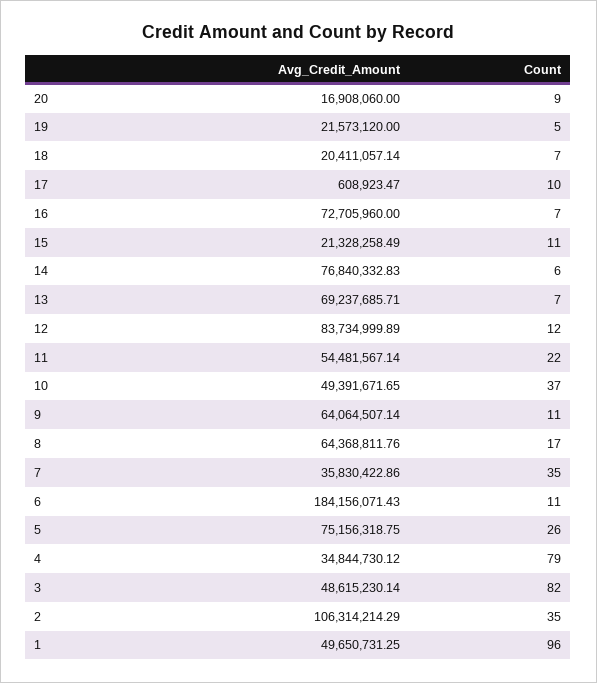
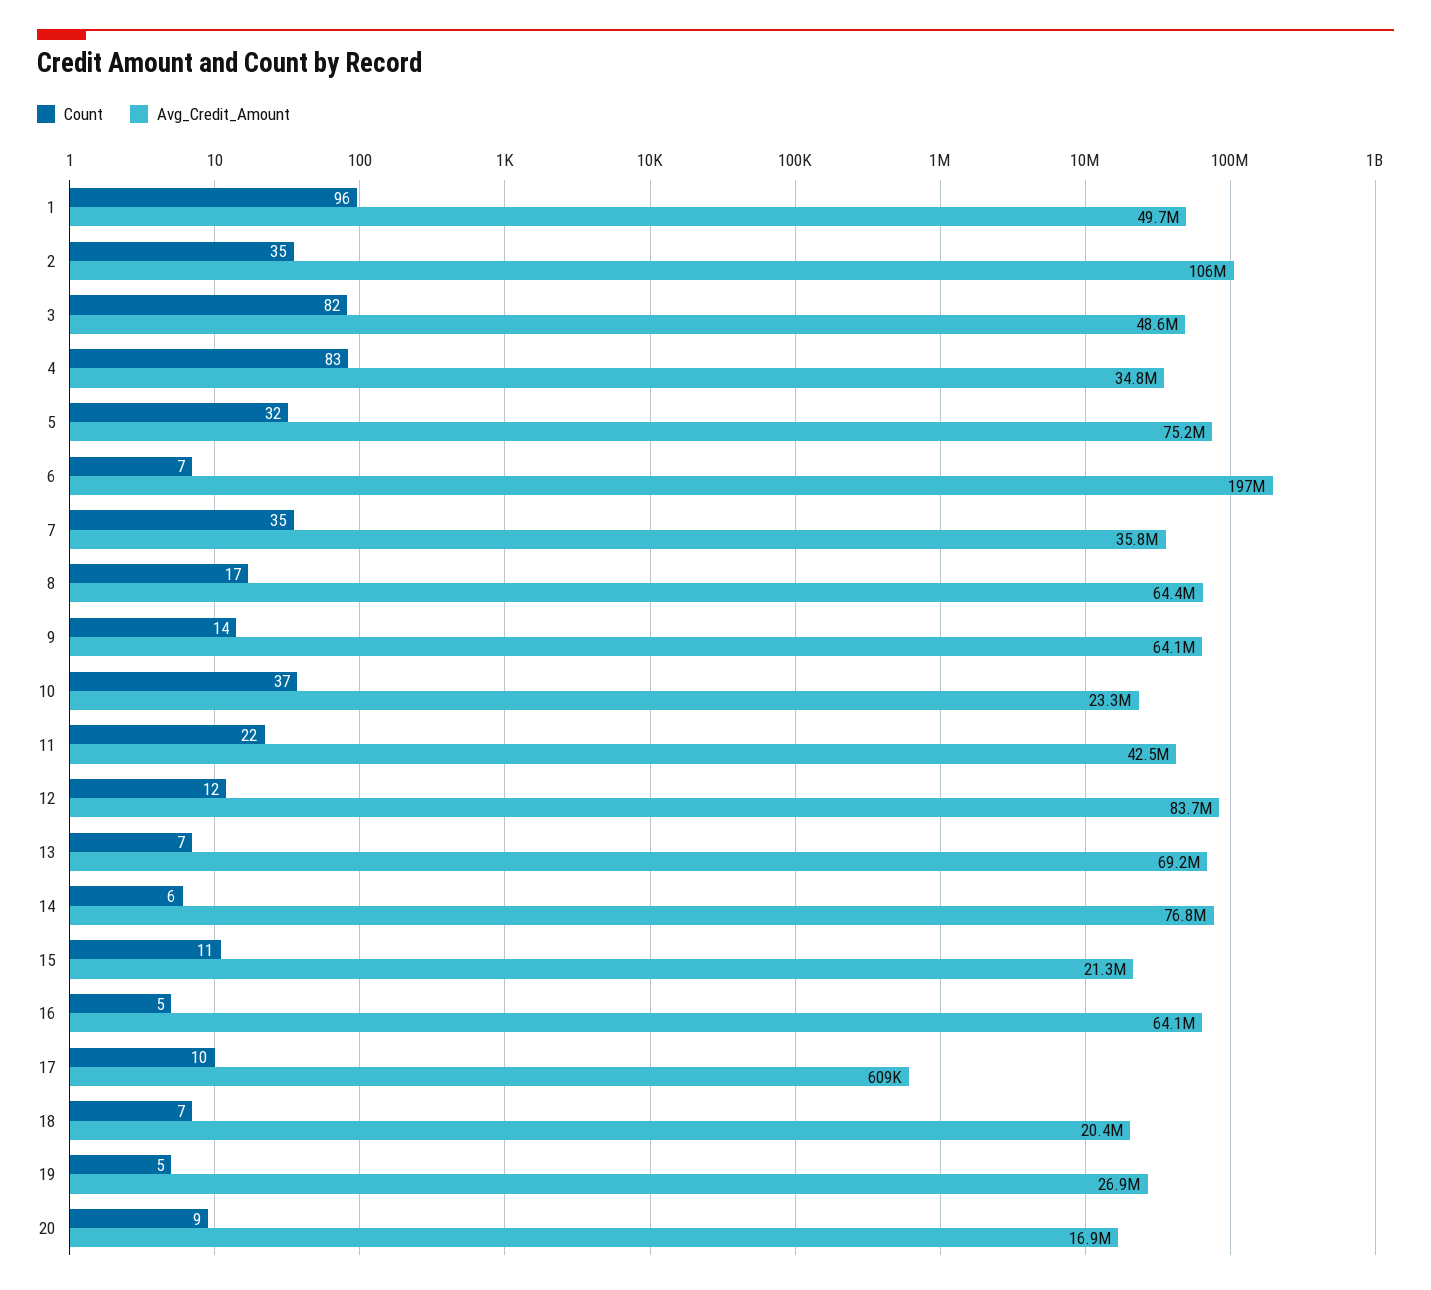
  {
    "Avg_Credit_Amount": {
      "20": 16908060,
-     "19": 21573120,
+     "19": 26900000,
      "18": 20411057.14,
      "17": 608923.47,
-     "16": 72705960,
+     "16": 64100000,
      "15": 21328258.49,
      "14": 76840332.83,
      "13": 69237685.71,
      "12": 83734999.89,
-     "11": 54481567.14,
+     "11": 42500000,
-     "10": 49391671.65,
+     "10": 23300000,
      "9": 64064507.14,
      "8": 64368811.76,
      "7": 35830422.86,
-     "6": 184156071.43,
+     "6": 197000000,
      "5": 75156318.75,
      "4": 34844730.12,
      "3": 48615230.14,
      "2": 106314214.29,
      "1": 49650731.25
    },
    "Count": {
      "20": 9,
      "19": 5,
      "18": 7,
      "17": 10,
-     "16": 7,
+     "16": 5,
      "15": 11,
      "14": 6,
      "13": 7,
      "12": 12,
      "11": 22,
      "10": 37,
-     "9": 11,
+     "9": 14,
      "8": 17,
      "7": 35,
-     "6": 11,
+     "6": 7,
-     "5": 26,
+     "5": 32,
-     "4": 79,
+     "4": 83,
      "3": 82,
      "2": 35,
      "1": 96
    }
  }

